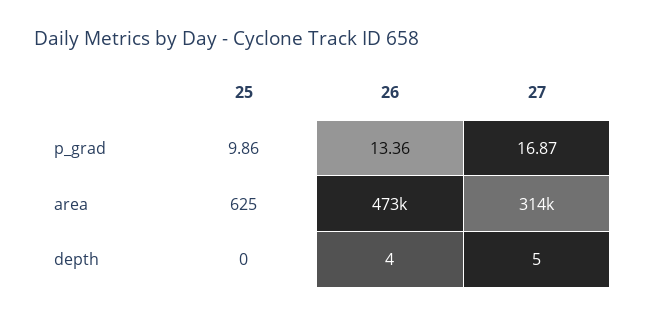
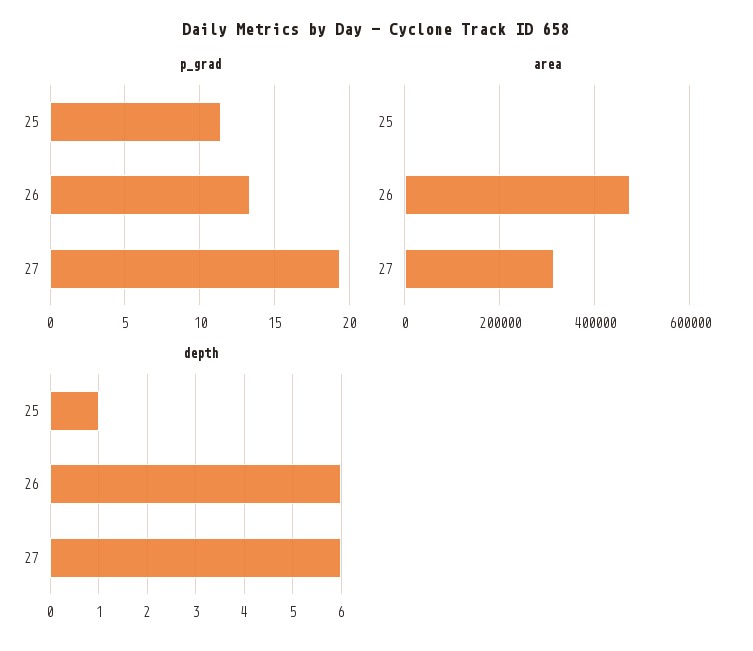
  {
    "p_grad": {
-     "25": 9.86,
+     "25": 11.5,
      "26": 13.36,
-     "27": 16.87
+     "27": 19.5
    },
    "area": {
      "25": 625,
      "26": 473000,
      "27": 314000
    },
    "depth": {
-     "25": 0,
+     "25": 1,
-     "26": 4,
+     "26": 6,
-     "27": 5
+     "27": 6
    }
  }

